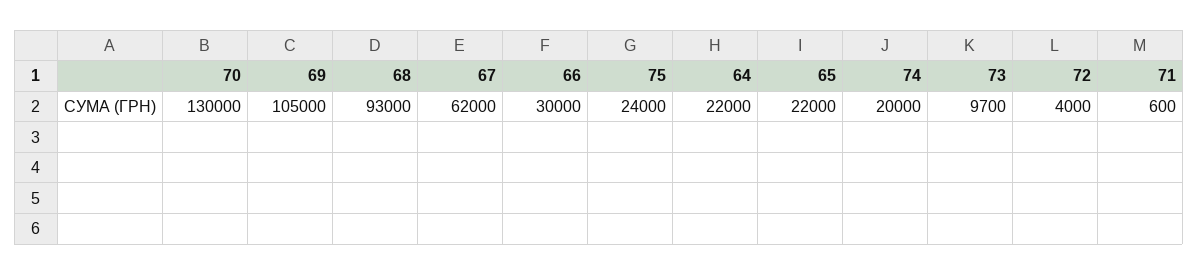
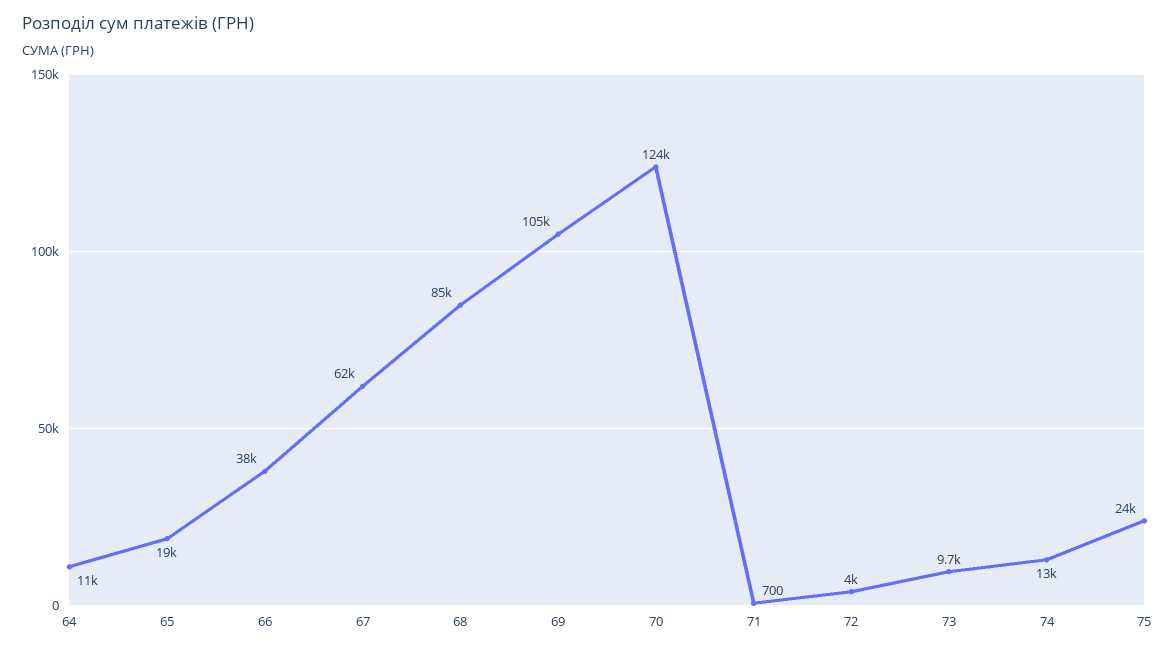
  {
-   "70": 130000,
+   "70": 124000,
    "69": 105000,
-   "68": 93000,
+   "68": 85000,
    "67": 62000,
-   "66": 30000,
+   "66": 38000,
    "75": 24000,
-   "64": 22000,
+   "64": 11000,
-   "65": 22000,
+   "65": 19000,
-   "74": 20000,
+   "74": 13000,
    "73": 9700,
    "72": 4000,
-   "71": 600
+   "71": 700
  }

